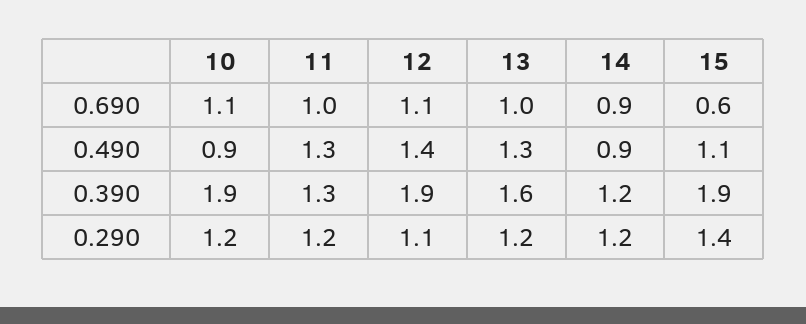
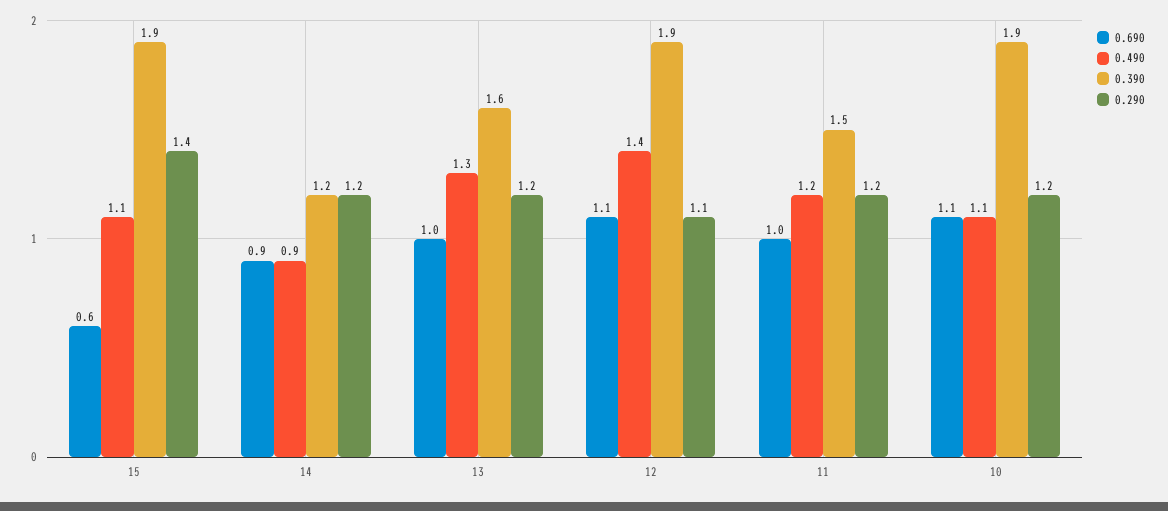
  {
    "0.690": {
      "10": 1.1,
      "11": 1,
      "12": 1.1,
      "13": 1,
      "14": 0.9,
      "15": 0.6
    },
    "0.490": {
-     "10": 0.9,
+     "10": 1.1,
-     "11": 1.3,
+     "11": 1.2,
      "12": 1.4,
      "13": 1.3,
      "14": 0.9,
      "15": 1.1
    },
    "0.390": {
      "10": 1.9,
-     "11": 1.3,
+     "11": 1.5,
      "12": 1.9,
      "13": 1.6,
      "14": 1.2,
      "15": 1.9
    },
    "0.290": {
      "10": 1.2,
      "11": 1.2,
      "12": 1.1,
      "13": 1.2,
      "14": 1.2,
      "15": 1.4
    }
  }

